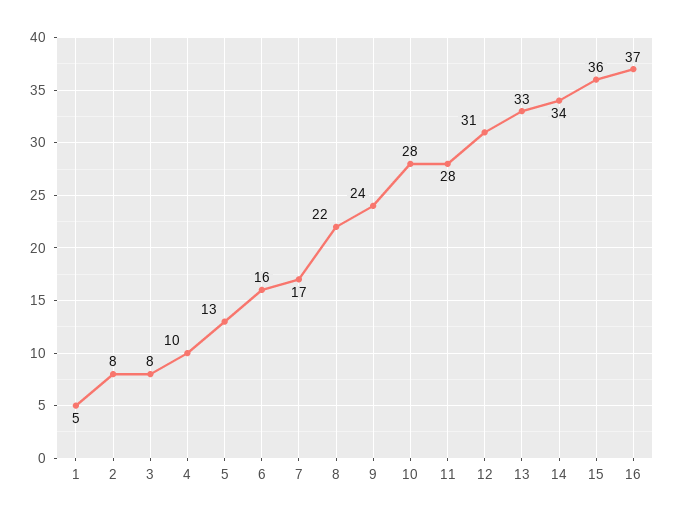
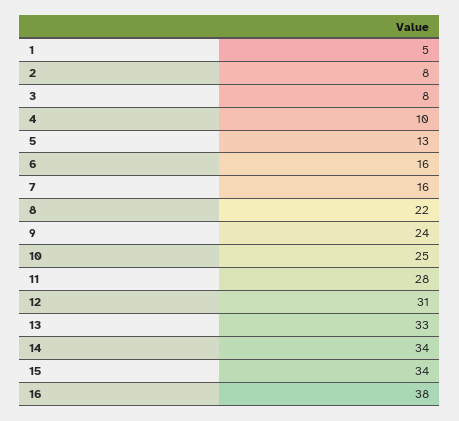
  {
    "1": 5,
    "2": 8,
    "3": 8,
    "4": 10,
    "5": 13,
    "6": 16,
-   "7": 17,
+   "7": 16,
    "8": 22,
    "9": 24,
-   "10": 28,
+   "10": 25,
    "11": 28,
    "12": 31,
    "13": 33,
    "14": 34,
-   "15": 36,
+   "15": 34,
-   "16": 37
+   "16": 38
  }

